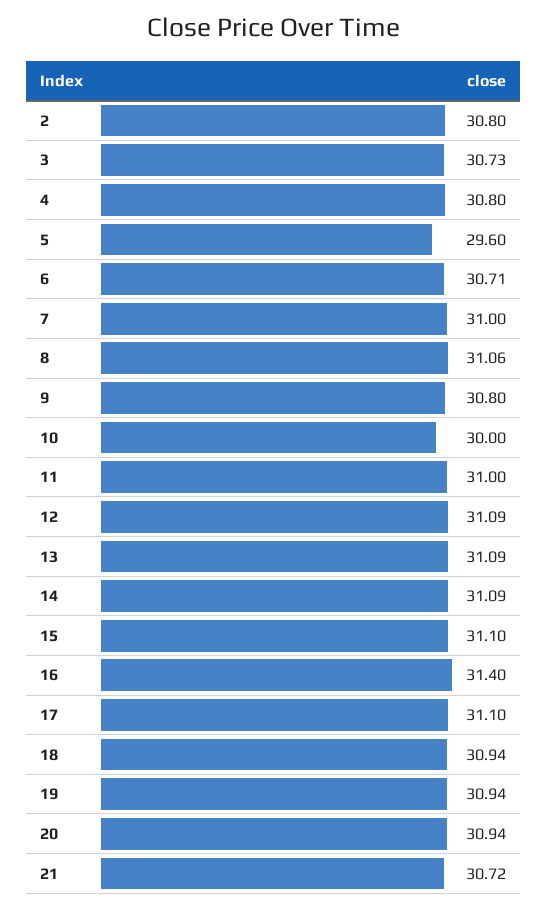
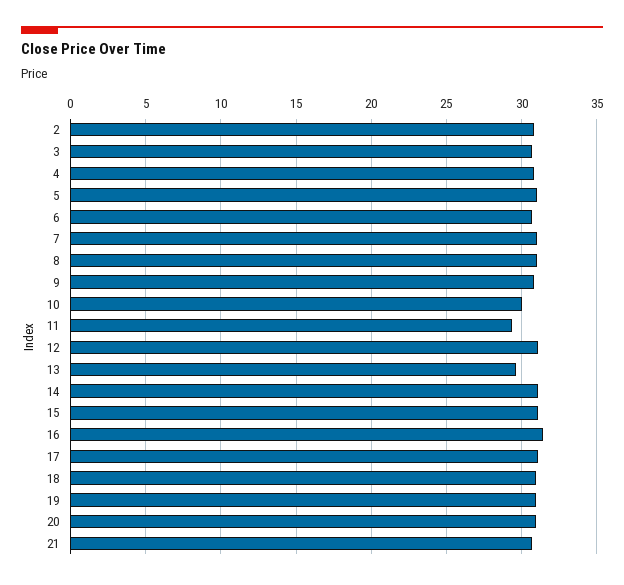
  {
    "2": 30.8,
    "3": 30.73,
    "4": 30.8,
-   "5": 29.6,
+   "5": 31,
    "6": 30.71,
    "7": 31,
    "8": 31.06,
    "9": 30.8,
    "10": 30,
-   "11": 31,
+   "11": 29.5,
    "12": 31.09,
-   "13": 31.09,
+   "13": 29.5,
    "14": 31.09,
    "15": 31.1,
    "16": 31.4,
    "17": 31.1,
    "18": 30.94,
    "19": 30.94,
    "20": 30.94,
    "21": 30.72
  }

